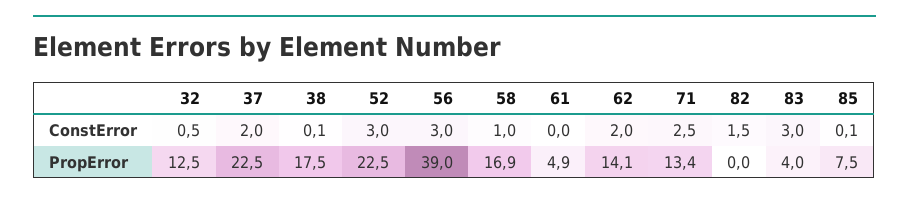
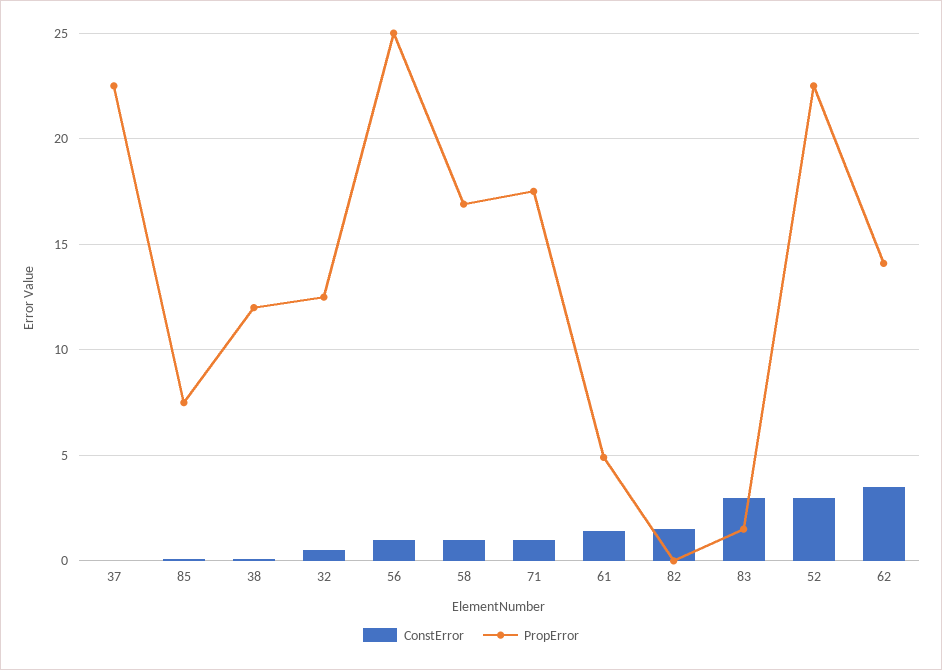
  {
    "ConstError": {
      "32": 0.5,
-     "37": 2,
+     "37": 0,
      "38": 0.1,
      "52": 3,
-     "56": 3,
+     "56": 1,
      "58": 1,
-     "61": 0,
+     "61": 1.5,
-     "62": 2,
+     "62": 3.5,
-     "71": 2.5,
+     "71": 1,
      "82": 1.5,
      "83": 3,
      "85": 0.1
    },
    "PropError": {
      "32": 12.5,
      "37": 22.5,
-     "38": 17.5,
+     "38": 12,
      "52": 22.5,
-     "56": 39,
+     "56": 25,
      "58": 16.9,
      "61": 4.9,
      "62": 14.1,
-     "71": 13.4,
+     "71": 17.5,
      "82": 0,
-     "83": 4,
+     "83": 1.5,
      "85": 7.5
    }
  }

